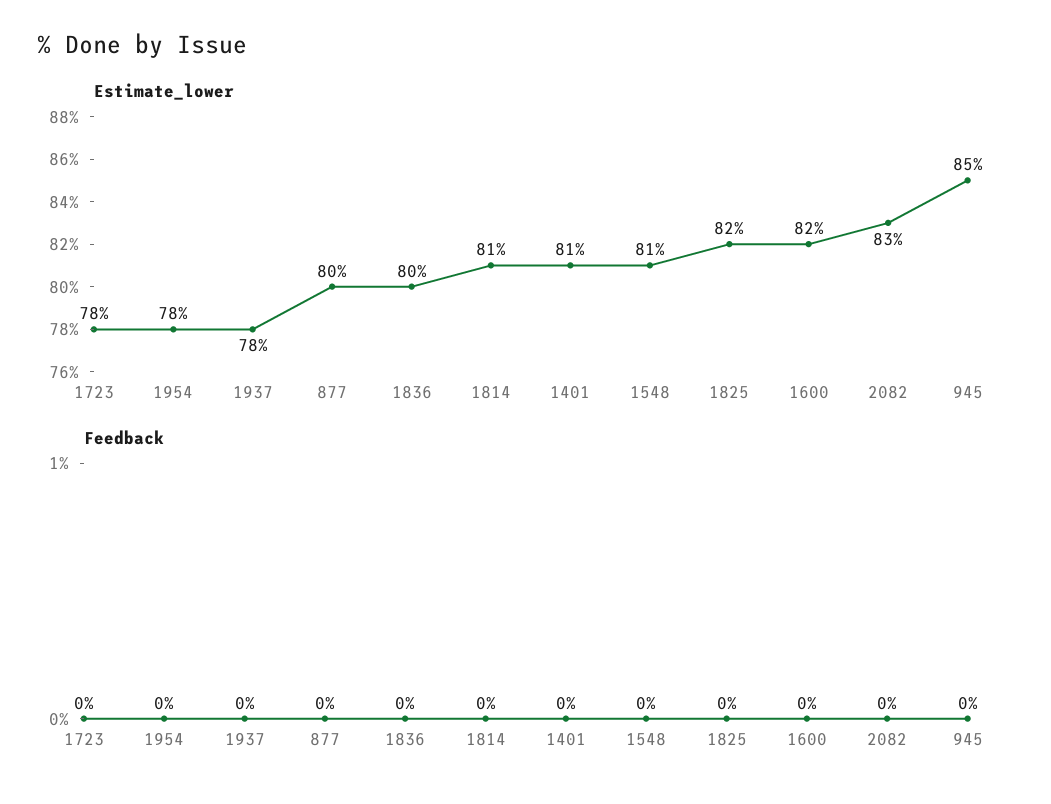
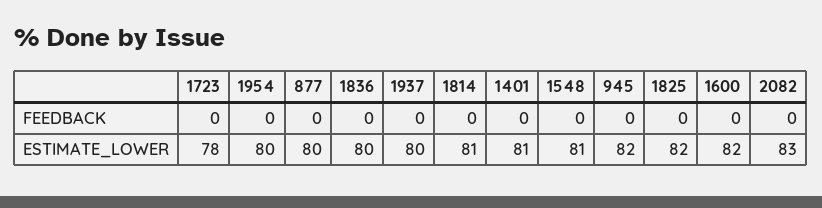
  {
    "Estimate_lower": {
      "1723": 78,
-     "1954": 78,
+     "1954": 80,
-     "1937": 78,
+     "1937": 80,
      "877": 80,
      "1836": 80,
      "1814": 81,
      "1401": 81,
      "1548": 81,
      "1825": 82,
      "1600": 82,
      "2082": 83,
-     "945": 85
+     "945": 82
    },
    "Feedback": {
      "1723": 0,
      "1954": 0,
      "1937": 0,
      "877": 0,
      "1836": 0,
      "1814": 0,
      "1401": 0,
      "1548": 0,
      "1825": 0,
      "1600": 0,
      "2082": 0,
      "945": 0
    }
  }

